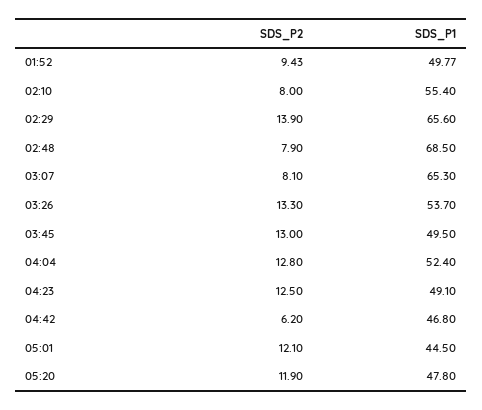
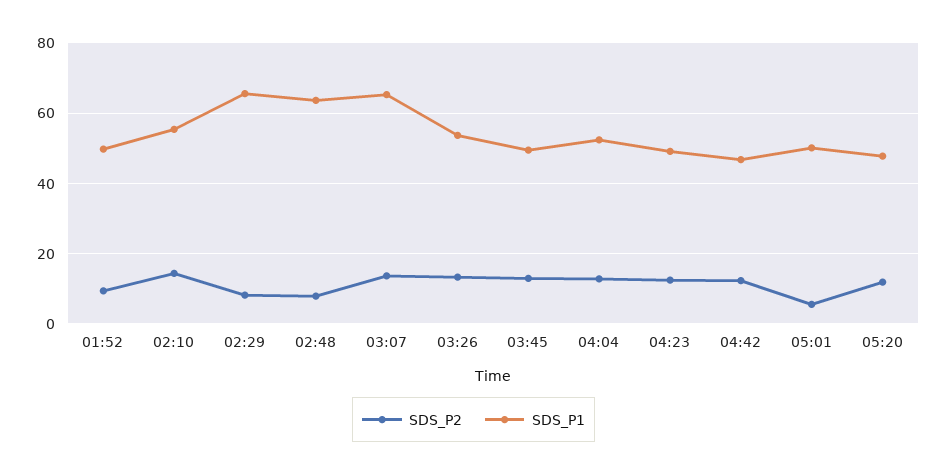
  {
    "SDS_P2": {
      "01:52": 9.43,
-     "02:10": 8,
+     "02:10": 14,
-     "02:29": 13.9,
+     "02:29": 8,
      "02:48": 7.9,
-     "03:07": 8.1,
+     "03:07": 14,
      "03:26": 13.3,
      "03:45": 13,
      "04:04": 12.8,
      "04:23": 12.5,
-     "04:42": 6.2,
+     "04:42": 12,
-     "05:01": 12.1,
+     "05:01": 6,
      "05:20": 11.9
    },
    "SDS_P1": {
      "01:52": 49.77,
      "02:10": 55.4,
      "02:29": 65.6,
-     "02:48": 68.5,
+     "02:48": 64,
      "03:07": 65.3,
      "03:26": 53.7,
      "03:45": 49.5,
      "04:04": 52.4,
      "04:23": 49.1,
      "04:42": 46.8,
-     "05:01": 44.5,
+     "05:01": 50,
      "05:20": 47.8
    }
  }

